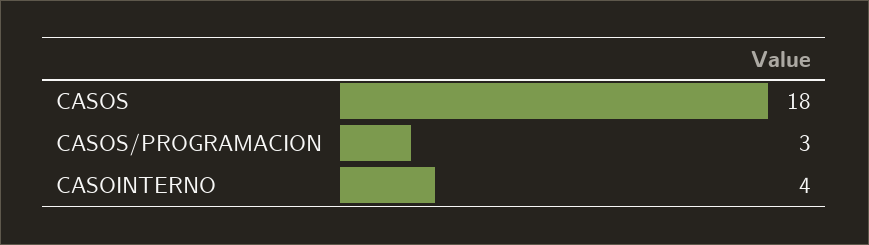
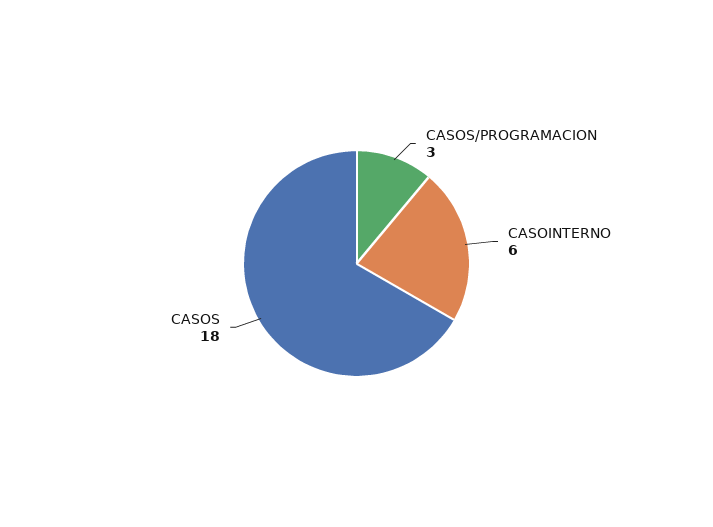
  {
    "CASOS": 18,
    "CASOS/PROGRAMACION": 3,
-   "CASOINTERNO": 4
+   "CASOINTERNO": 6
  }

